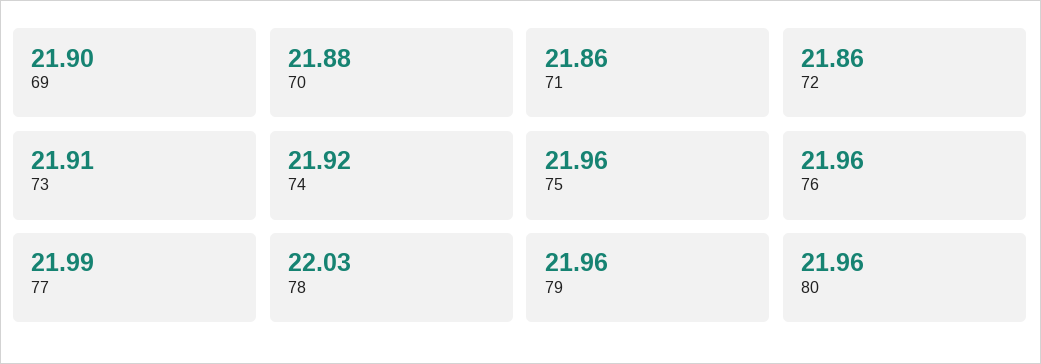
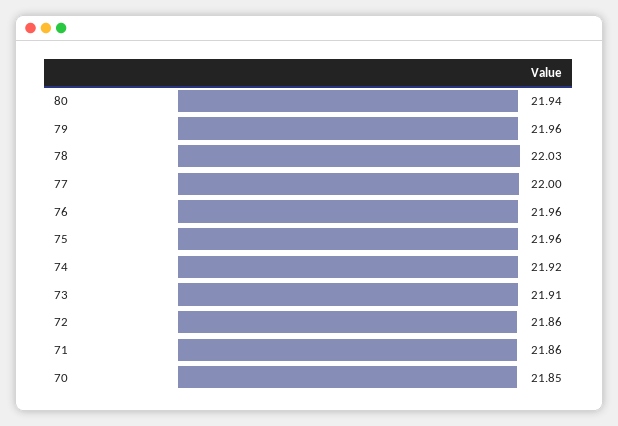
  {
-   "69": 21.9,
-   "70": 21.88,
+   "70": 21.85,
    "71": 21.86,
    "72": 21.86,
    "73": 21.91,
    "74": 21.92,
    "75": 21.96,
    "76": 21.96,
-   "77": 21.99,
+   "77": 22,
    "78": 22.03,
    "79": 21.96,
-   "80": 21.96
+   "80": 21.94
  }

